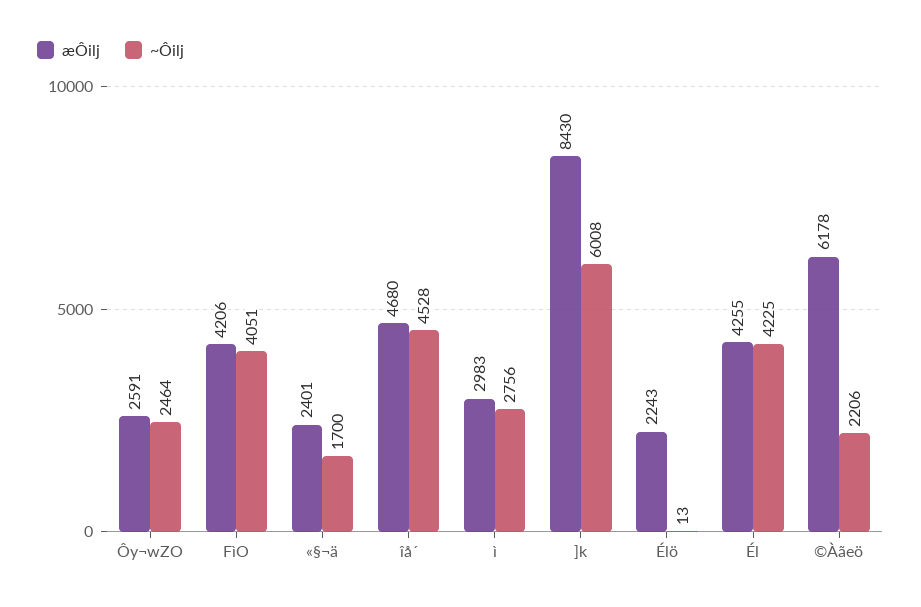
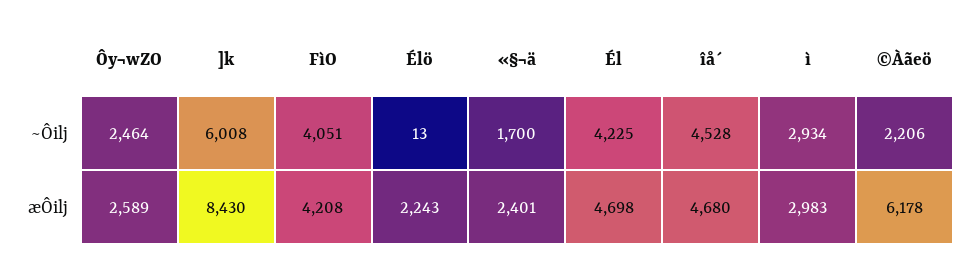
  {
    "æÔilj": {
-     "Ôy¬wZO": 2591,
+     "Ôy¬wZO": 2589,
-     "FìO": 4206,
+     "FìO": 4208,
      "«§¬ä": 2401,
      "îå´": 4680,
      "ì": 2983,
      "]k": 8430,
      "Élö": 2243,
-     "Él": 4255,
+     "Él": 4698,
      "©Àãeö": 6178
    },
    "~Ôilj": {
      "Ôy¬wZO": 2464,
      "FìO": 4051,
      "«§¬ä": 1700,
      "îå´": 4528,
-     "ì": 2756,
+     "ì": 2934,
      "]k": 6008,
      "Élö": 13,
      "Él": 4225,
      "©Àãeö": 2206
    }
  }

